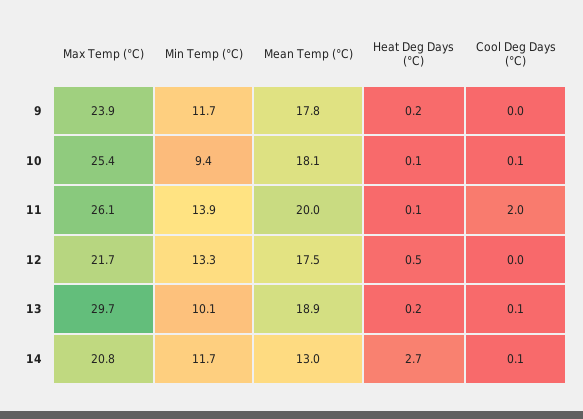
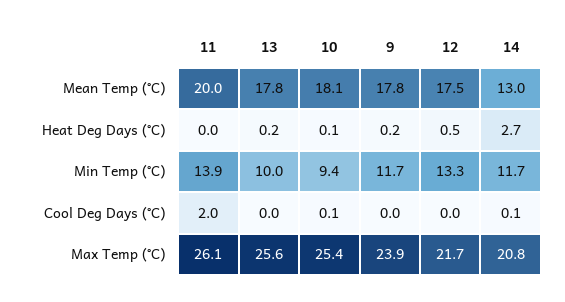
  {
    "Max Temp (°C)": {
      "9": 23.9,
      "10": 25.4,
      "11": 26.1,
      "12": 21.7,
-     "13": 29.7,
+     "13": 25.6,
      "14": 20.8
    },
    "Min Temp (°C)": {
      "9": 11.7,
      "10": 9.4,
      "11": 13.9,
      "12": 13.3,
-     "13": 10.1,
+     "13": 10,
      "14": 11.7
    },
    "Mean Temp (°C)": {
      "9": 17.8,
      "10": 18.1,
      "11": 20,
      "12": 17.5,
-     "13": 18.9,
+     "13": 17.8,
      "14": 13
    },
    "Heat Deg Days (°C)": {
      "9": 0.2,
      "10": 0.1,
-     "11": 0.1,
+     "11": 0,
      "12": 0.5,
      "13": 0.2,
      "14": 2.7
    },
    "Cool Deg Days (°C)": {
      "9": 0,
      "10": 0.1,
      "11": 2,
      "12": 0,
-     "13": 0.1,
+     "13": 0,
      "14": 0.1
    }
  }

